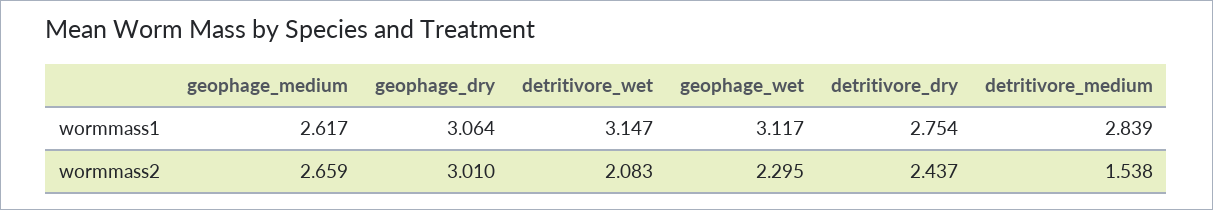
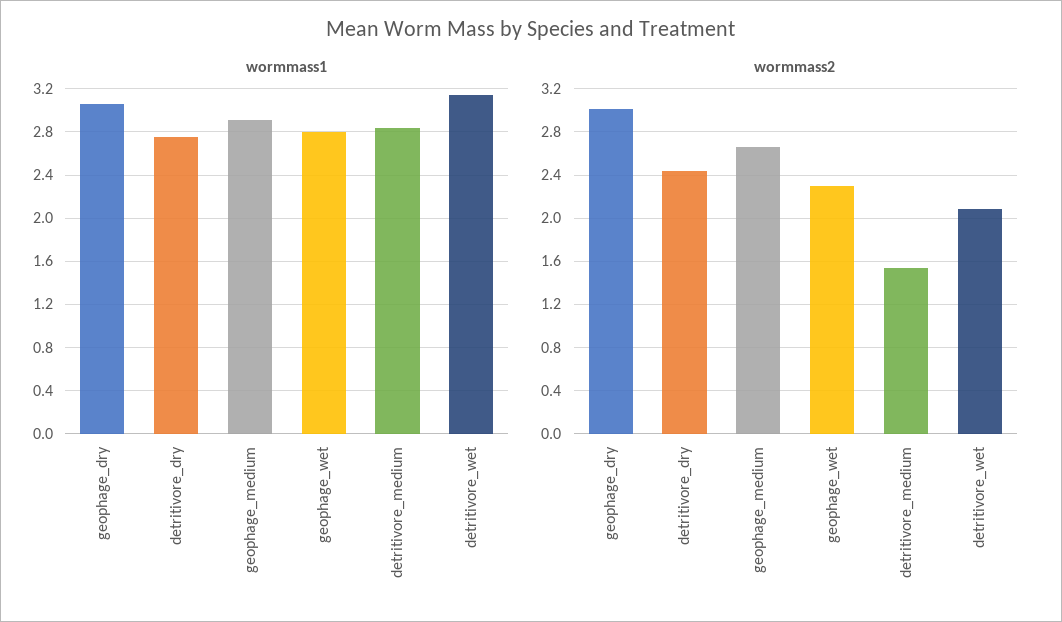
  {
    "wormmass1": {
-     "geophage_medium": 2.617,
+     "geophage_medium": 2.9,
      "geophage_dry": 3.064,
      "detritivore_wet": 3.147,
-     "geophage_wet": 3.117,
+     "geophage_wet": 2.8,
      "detritivore_dry": 2.754,
      "detritivore_medium": 2.839
    },
    "wormmass2": {
      "geophage_medium": 2.659,
      "geophage_dry": 3.01,
      "detritivore_wet": 2.083,
      "geophage_wet": 2.295,
      "detritivore_dry": 2.437,
      "detritivore_medium": 1.538
    }
  }

